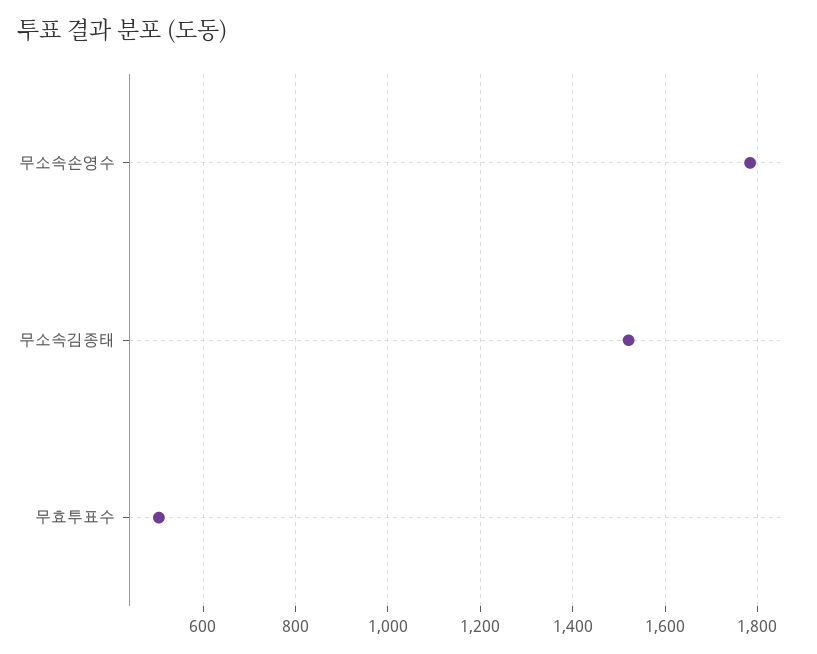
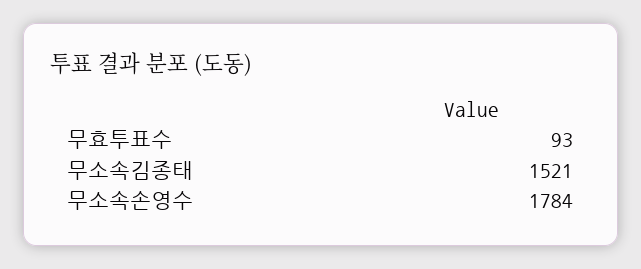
  {
    "무소속손영수": 1784,
    "무소속김종태": 1521,
-   "무효투표수": 500
+   "무효투표수": 93
  }

